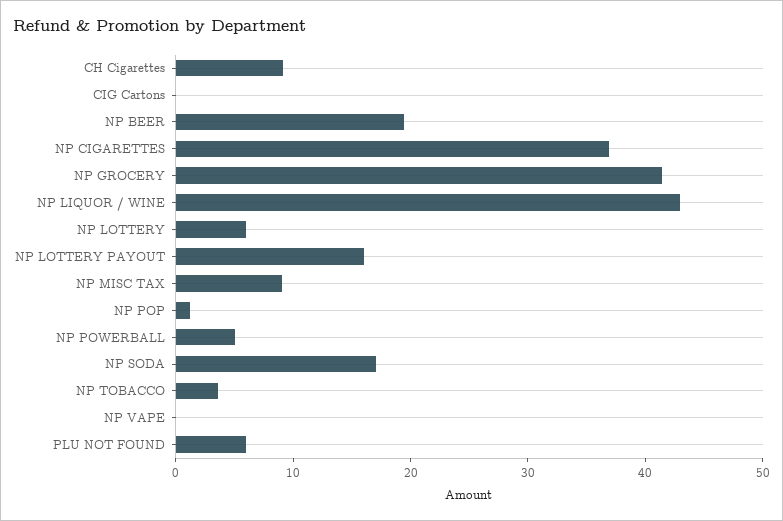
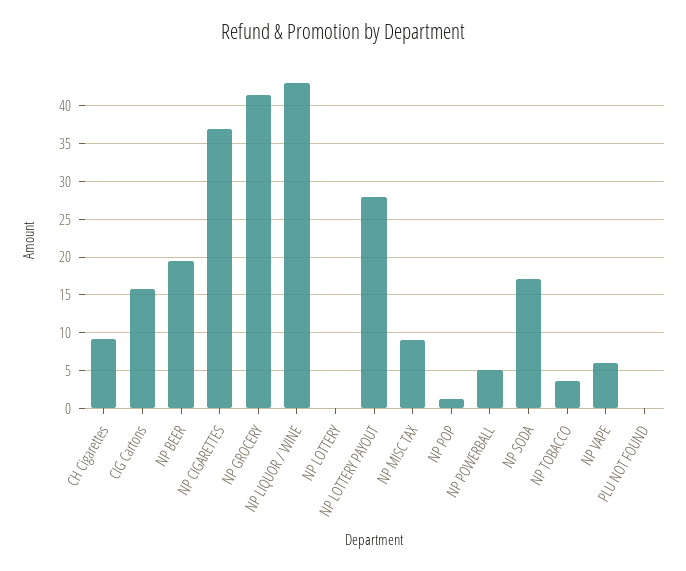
  {
    "CH Cigarettes": 9,
-   "CIG Cartons": 0,
+   "CIG Cartons": 16,
    "NP BEER": 19,
    "NP CIGARETTES": 37,
    "NP GROCERY": 41,
    "NP LIQUOR / WINE": 43,
-   "NP LOTTERY": 6,
+   "NP LOTTERY": 0,
-   "NP LOTTERY PAYOUT": 16,
+   "NP LOTTERY PAYOUT": 28,
    "NP MISC TAX": 9,
    "NP POP": 1,
    "NP POWERBALL": 5,
    "NP SODA": 17,
    "NP TOBACCO": 4,
-   "NP VAPE": 0,
+   "NP VAPE": 6,
-   "PLU NOT FOUND": 6
+   "PLU NOT FOUND": 0
  }

